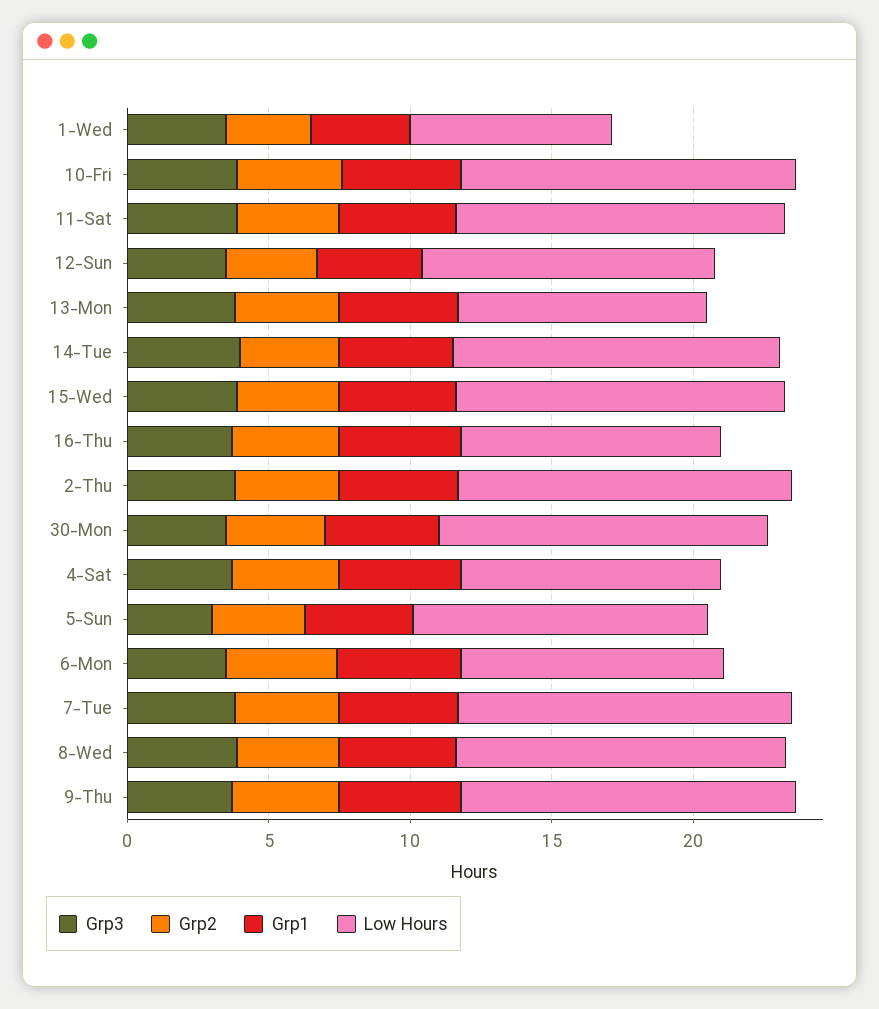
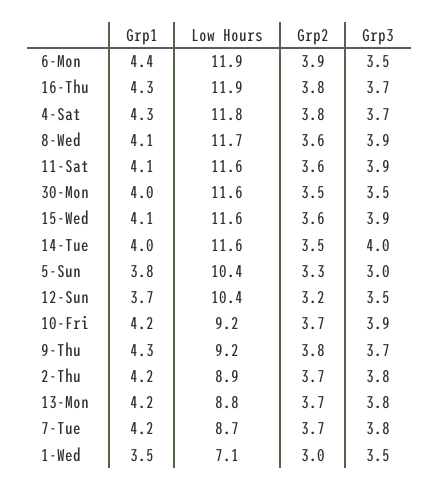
  {
    "Grp3": {
      "1-Wed": 3.5,
      "10-Fri": 3.9,
      "11-Sat": 3.9,
      "12-Sun": 3.5,
      "13-Mon": 3.8,
      "14-Tue": 4,
      "15-Wed": 3.9,
      "16-Thu": 3.7,
      "2-Thu": 3.8,
      "30-Mon": 3.5,
      "4-Sat": 3.7,
      "5-Sun": 3,
      "6-Mon": 3.5,
      "7-Tue": 3.8,
      "8-Wed": 3.9,
      "9-Thu": 3.7
    },
    "Grp2": {
      "1-Wed": 3,
      "10-Fri": 3.7,
      "11-Sat": 3.6,
      "12-Sun": 3.2,
      "13-Mon": 3.7,
      "14-Tue": 3.5,
      "15-Wed": 3.6,
      "16-Thu": 3.8,
      "2-Thu": 3.7,
      "30-Mon": 3.5,
      "4-Sat": 3.8,
      "5-Sun": 3.3,
      "6-Mon": 3.9,
      "7-Tue": 3.7,
      "8-Wed": 3.6,
      "9-Thu": 3.8
    },
    "Grp1": {
      "1-Wed": 3.5,
      "10-Fri": 4.2,
      "11-Sat": 4.1,
      "12-Sun": 3.7,
      "13-Mon": 4.2,
      "14-Tue": 4,
      "15-Wed": 4.1,
      "16-Thu": 4.3,
      "2-Thu": 4.2,
      "30-Mon": 4,
      "4-Sat": 4.3,
      "5-Sun": 3.8,
      "6-Mon": 4.4,
      "7-Tue": 4.2,
      "8-Wed": 4.1,
      "9-Thu": 4.3
    },
    "Low Hours": {
      "1-Wed": 7.1,
-     "10-Fri": 12,
+     "10-Fri": 9.2,
      "11-Sat": 11.6,
      "12-Sun": 10.4,
      "13-Mon": 8.8,
      "14-Tue": 11.6,
      "15-Wed": 11.6,
-     "16-Thu": 9,
+     "16-Thu": 11.9,
-     "2-Thu": 12,
+     "2-Thu": 8.9,
      "30-Mon": 11.6,
-     "4-Sat": 9,
+     "4-Sat": 11.8,
      "5-Sun": 10.4,
-     "6-Mon": 9,
+     "6-Mon": 11.9,
-     "7-Tue": 12,
+     "7-Tue": 8.7,
      "8-Wed": 11.7,
-     "9-Thu": 12
+     "9-Thu": 9.2
    }
  }

